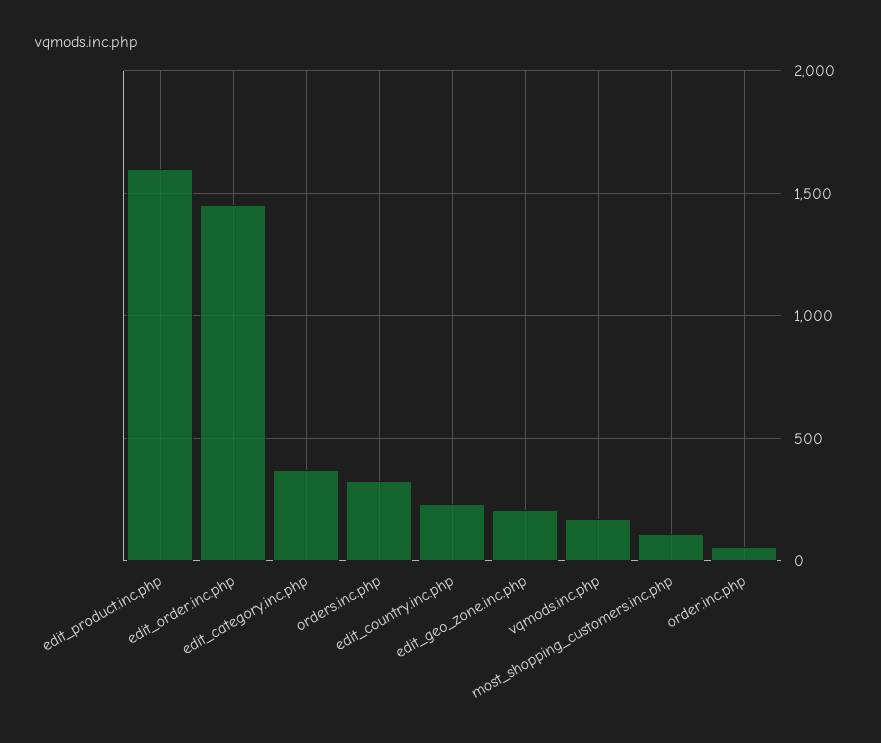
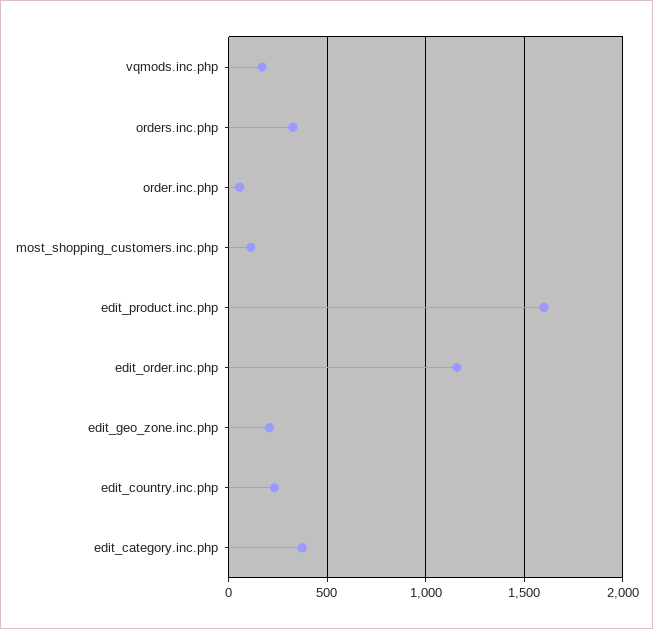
  {
    "edit_product.inc.php": 1600,
-   "edit_order.inc.php": 1450,
+   "edit_order.inc.php": 1150,
    "edit_category.inc.php": 350,
    "orders.inc.php": 350,
    "edit_country.inc.php": 250,
    "edit_geo_zone.inc.php": 200,
    "vqmods.inc.php": 150,
    "most_shopping_customers.inc.php": 100,
    "order.inc.php": 50
  }

